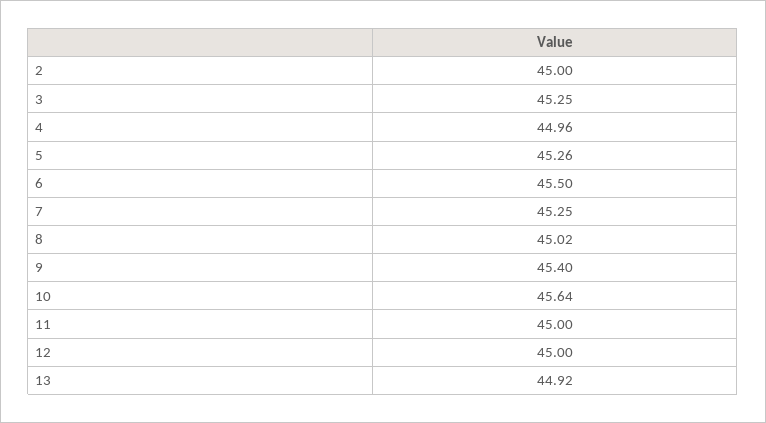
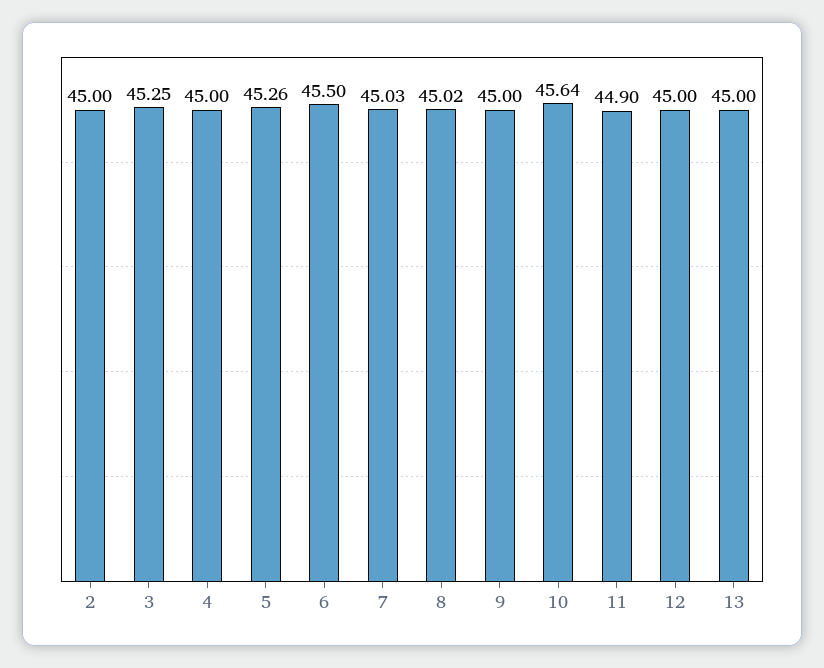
  {
    "2": 45,
    "3": 45.25,
-   "4": 44.96,
+   "4": 45,
    "5": 45.26,
    "6": 45.5,
-   "7": 45.25,
+   "7": 45.03,
    "8": 45.02,
-   "9": 45.4,
+   "9": 45,
    "10": 45.64,
-   "11": 45,
+   "11": 44.9,
    "12": 45,
-   "13": 44.92
+   "13": 45
  }

